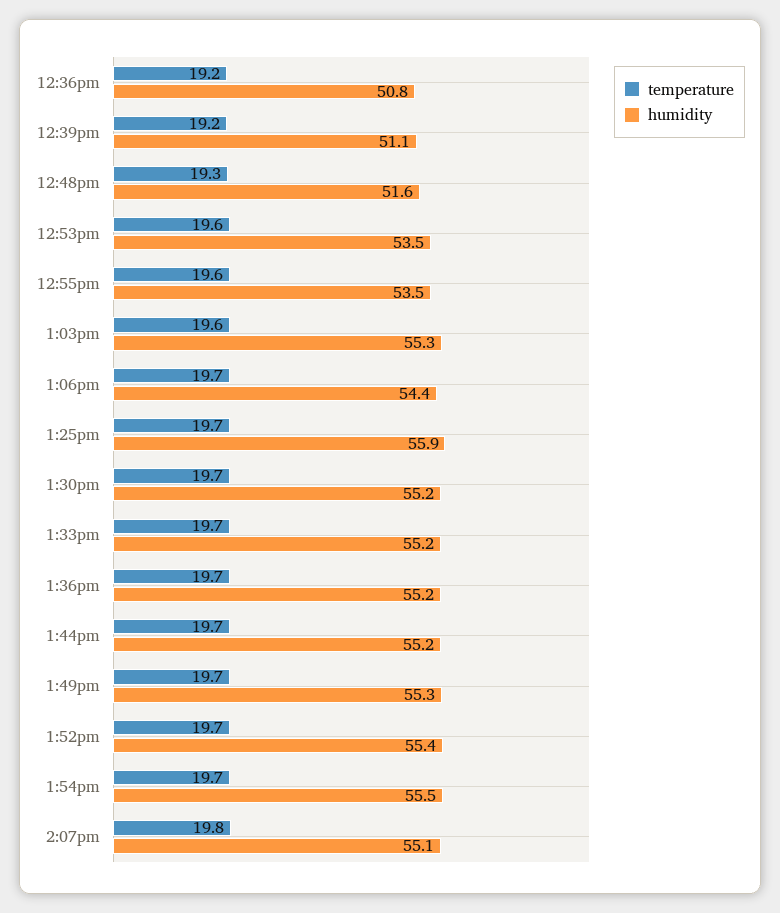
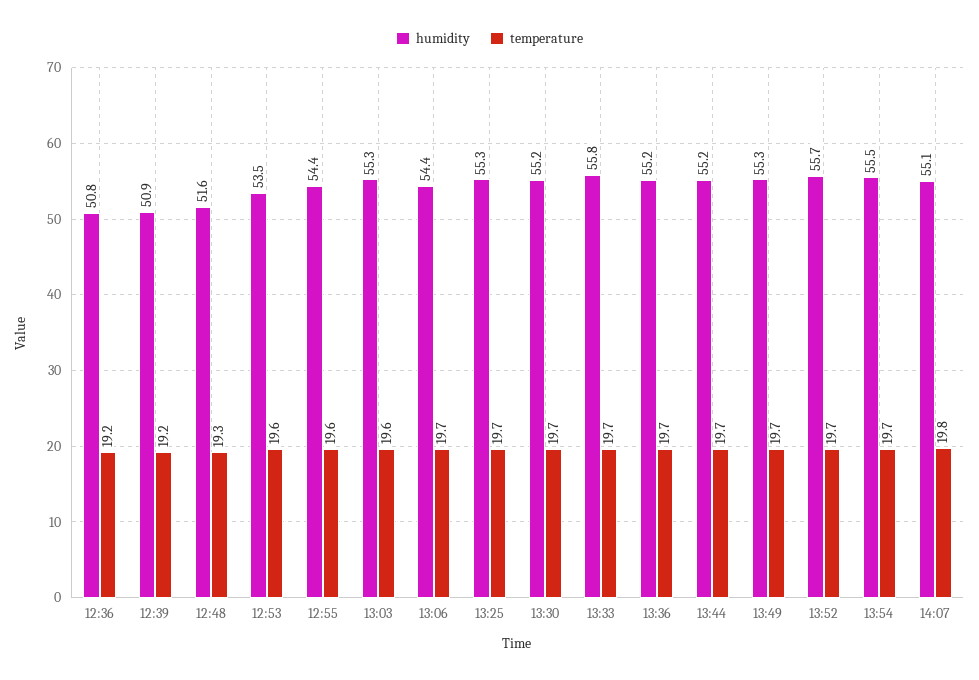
  {
    "temperature": {
      "12:36pm": 19.2,
      "12:39pm": 19.2,
      "12:48pm": 19.3,
      "12:53pm": 19.6,
      "12:55pm": 19.6,
      "1:03pm": 19.6,
      "1:06pm": 19.7,
      "1:25pm": 19.7,
      "1:30pm": 19.7,
      "1:33pm": 19.7,
      "1:36pm": 19.7,
      "1:44pm": 19.7,
      "1:49pm": 19.7,
      "1:52pm": 19.7,
      "1:54pm": 19.7,
      "2:07pm": 19.8
    },
    "humidity": {
      "12:36pm": 50.8,
-     "12:39pm": 51.1,
+     "12:39pm": 50.9,
      "12:48pm": 51.6,
      "12:53pm": 53.5,
-     "12:55pm": 53.5,
+     "12:55pm": 54.4,
      "1:03pm": 55.3,
      "1:06pm": 54.4,
-     "1:25pm": 55.9,
+     "1:25pm": 55.3,
      "1:30pm": 55.2,
-     "1:33pm": 55.2,
+     "1:33pm": 55.8,
      "1:36pm": 55.2,
      "1:44pm": 55.2,
      "1:49pm": 55.3,
-     "1:52pm": 55.4,
+     "1:52pm": 55.7,
      "1:54pm": 55.5,
      "2:07pm": 55.1
    }
  }

